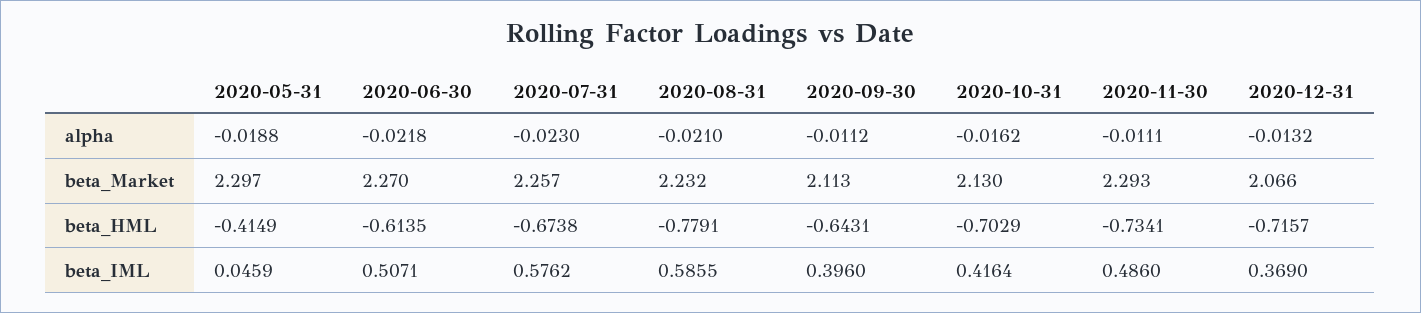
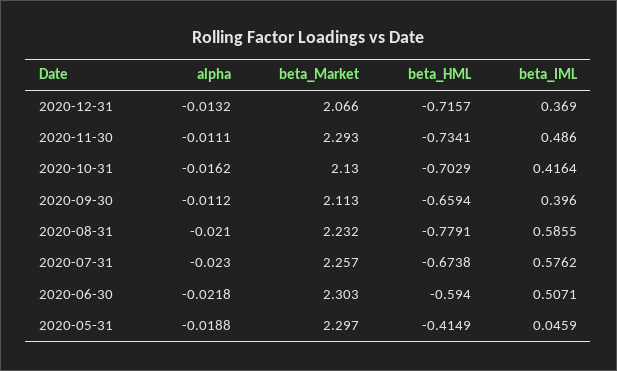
  {
    "2020-05-31": {
      "alpha": -0.0188,
      "beta_Market": 2.297,
      "beta_HML": -0.4149,
      "beta_IML": 0.0459
    },
    "2020-06-30": {
      "alpha": -0.0218,
-     "beta_Market": 2.27,
+     "beta_Market": 2.303,
-     "beta_HML": -0.6135,
+     "beta_HML": -0.594,
      "beta_IML": 0.5071
    },
    "2020-07-31": {
      "alpha": -0.023,
      "beta_Market": 2.257,
      "beta_HML": -0.6738,
      "beta_IML": 0.5762
    },
    "2020-08-31": {
      "alpha": -0.021,
      "beta_Market": 2.232,
      "beta_HML": -0.7791,
      "beta_IML": 0.5855
    },
    "2020-09-30": {
      "alpha": -0.0112,
      "beta_Market": 2.113,
-     "beta_HML": -0.6431,
+     "beta_HML": -0.6594,
      "beta_IML": 0.396
    },
    "2020-10-31": {
      "alpha": -0.0162,
      "beta_Market": 2.13,
      "beta_HML": -0.7029,
      "beta_IML": 0.4164
    },
    "2020-11-30": {
      "alpha": -0.0111,
      "beta_Market": 2.293,
      "beta_HML": -0.7341,
      "beta_IML": 0.486
    },
    "2020-12-31": {
      "alpha": -0.0132,
      "beta_Market": 2.066,
      "beta_HML": -0.7157,
      "beta_IML": 0.369
    }
  }

